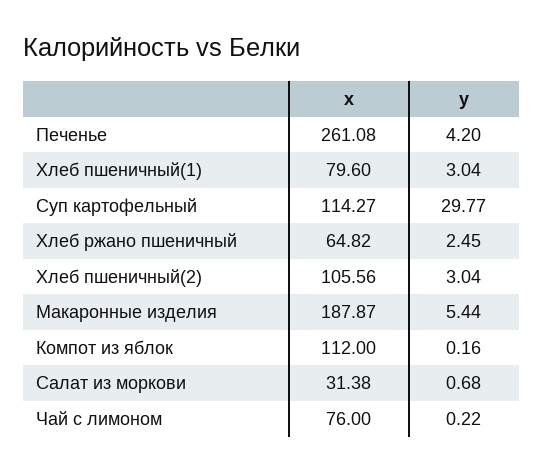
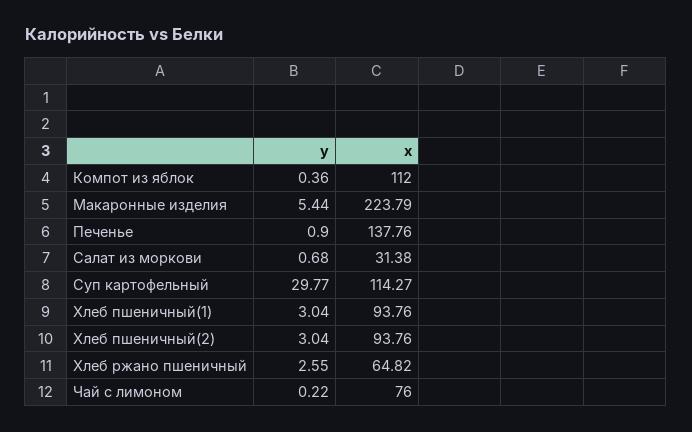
  {
    "x": {
-     "Печенье": 261.08,
+     "Печенье": 137.76,
-     "Хлеб пшеничный(1)": 79.6,
+     "Хлеб пшеничный(1)": 93.76,
      "Суп картофельный": 114.27,
      "Хлеб ржано пшеничный": 64.82,
-     "Хлеб пшеничный(2)": 105.56,
+     "Хлеб пшеничный(2)": 93.76,
-     "Макаронные изделия": 187.87,
+     "Макаронные изделия": 223.79,
      "Компот из яблок": 112,
      "Салат из моркови": 31.38,
      "Чай с лимоном": 76
    },
    "y": {
-     "Печенье": 4.2,
+     "Печенье": 0.9,
      "Хлеб пшеничный(1)": 3.04,
      "Суп картофельный": 29.77,
-     "Хлеб ржано пшеничный": 2.45,
+     "Хлеб ржано пшеничный": 2.55,
      "Хлеб пшеничный(2)": 3.04,
      "Макаронные изделия": 5.44,
-     "Компот из яблок": 0.16,
+     "Компот из яблок": 0.36,
      "Салат из моркови": 0.68,
      "Чай с лимоном": 0.22
    }
  }

